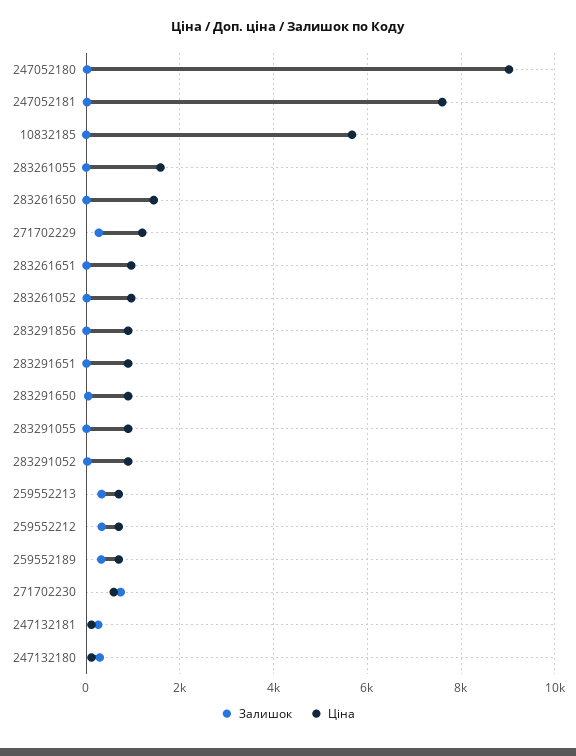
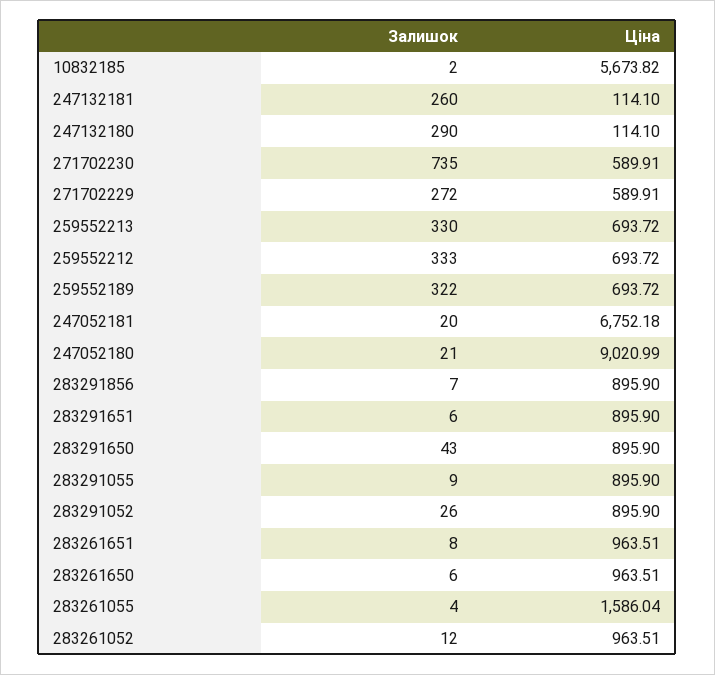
  {
    "Залишок": {
      "247052180": 21,
      "247052181": 20,
      "10832185": 2,
      "283261055": 4,
      "283261650": 6,
      "271702229": 272,
      "283261651": 8,
      "283261052": 12,
      "283291856": 7,
      "283291651": 6,
      "283291650": 43,
      "283291055": 9,
      "283291052": 26,
      "259552213": 330,
      "259552212": 333,
      "259552189": 322,
      "271702230": 735,
      "247132181": 260,
      "247132180": 290
    },
    "Ціна": {
      "247052180": 9020.99,
-     "247052181": 7600,
+     "247052181": 6752.18,
      "10832185": 5673.82,
      "283261055": 1586.04,
-     "283261650": 1400,
+     "283261650": 963.51,
-     "271702229": 1200,
+     "271702229": 589.91,
      "283261651": 963.51,
      "283261052": 963.51,
      "283291856": 895.9,
      "283291651": 895.9,
      "283291650": 895.9,
      "283291055": 895.9,
      "283291052": 895.9,
      "259552213": 693.72,
      "259552212": 693.72,
      "259552189": 693.72,
      "271702230": 589.91,
      "247132181": 114.1,
      "247132180": 114.1
    }
  }

